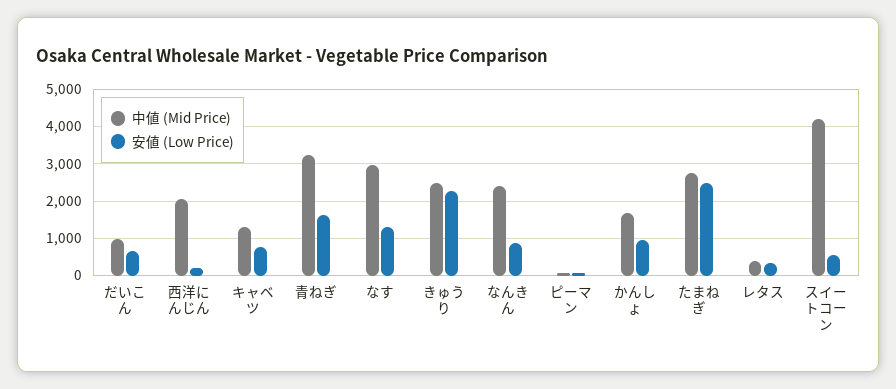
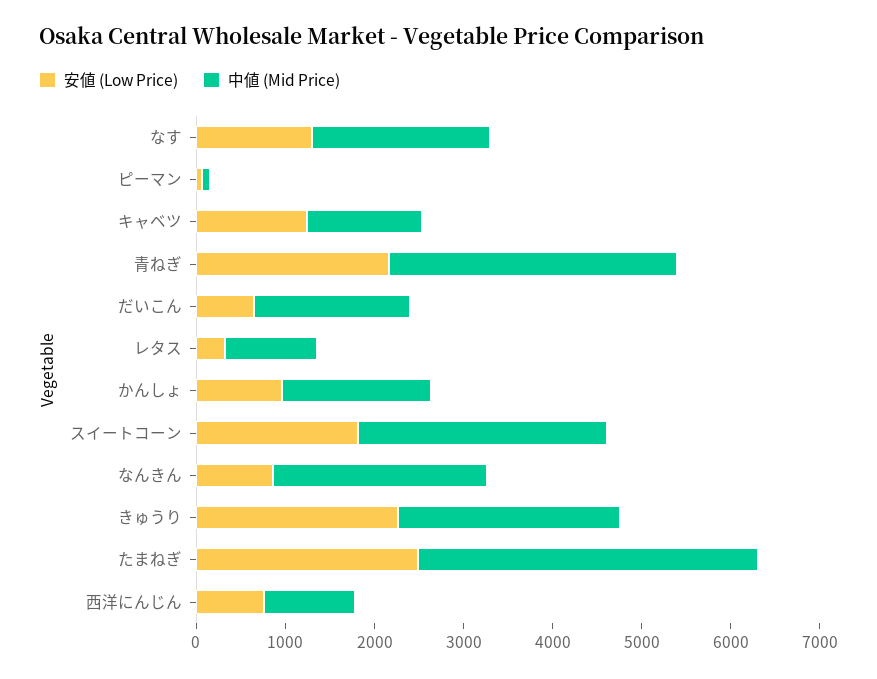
  {
    "中値 (Mid Price)": {
-     "だいこん": 1000,
+     "だいこん": 1800,
-     "西洋にんじん": 2000,
+     "西洋にんじん": 1000,
      "キャベツ": 1200,
      "青ねぎ": 3200,
-     "なす": 3000,
+     "なす": 2000,
      "きゅうり": 2400,
      "なんきん": 2400,
      "ピーマン": 0,
      "かんしょ": 1600,
-     "たまねぎ": 2800,
+     "たまねぎ": 3800,
-     "レタス": 400,
+     "レタス": 1000,
-     "スイートコーン": 4200
+     "スイートコーン": 2800
    },
    "安値 (Low Price)": {
      "だいこん": 600,
-     "西洋にんじん": 200,
+     "西洋にんじん": 800,
-     "キャベツ": 800,
+     "キャベツ": 1200,
-     "青ねぎ": 1600,
+     "青ねぎ": 2200,
      "なす": 1200,
      "きゅうり": 2200,
      "なんきん": 800,
      "ピーマン": 0,
      "かんしょ": 1000,
      "たまねぎ": 2400,
      "レタス": 400,
-     "スイートコーン": 600
+     "スイートコーン": 1800
    }
  }

